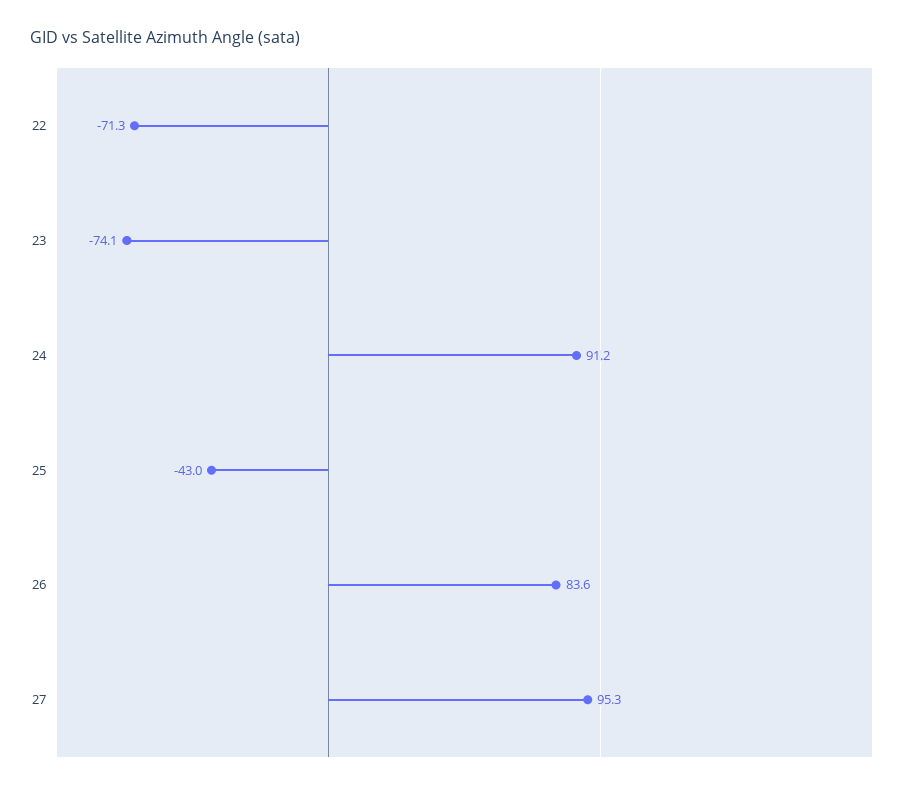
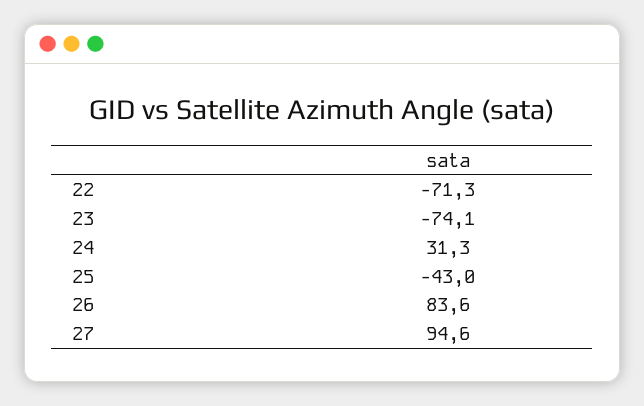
  {
    "22": -71.3,
    "23": -74.1,
-   "24": 91.2,
+   "24": 31.3,
    "25": -43,
    "26": 83.6,
-   "27": 95.3
+   "27": 94.6
  }

